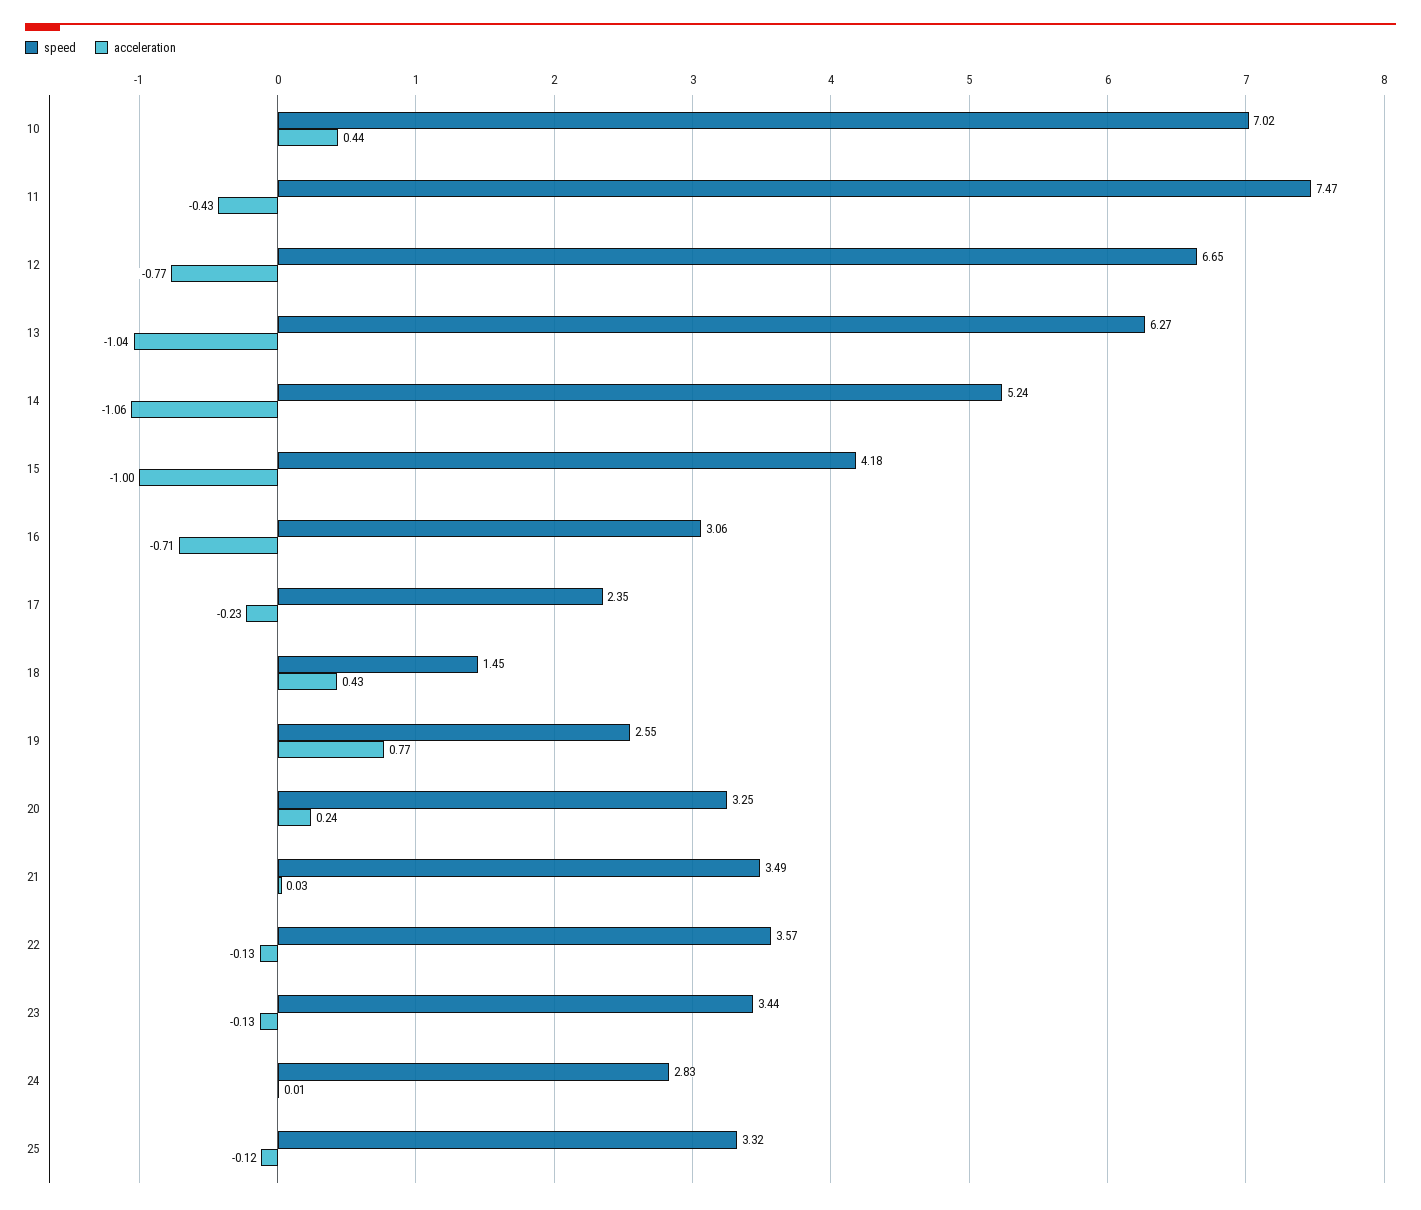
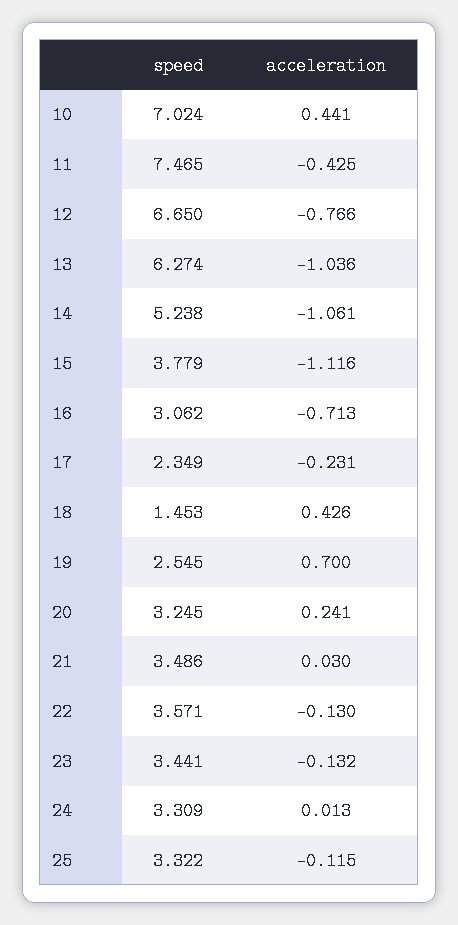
  {
    "speed": {
      "10": 7.024,
      "11": 7.465,
      "12": 6.65,
      "13": 6.274,
      "14": 5.238,
-     "15": 4.18,
+     "15": 3.779,
      "16": 3.062,
      "17": 2.349,
      "18": 1.453,
      "19": 2.545,
      "20": 3.245,
      "21": 3.486,
      "22": 3.571,
      "23": 3.441,
-     "24": 2.83,
+     "24": 3.309,
      "25": 3.322
    },
    "acceleration": {
      "10": 0.441,
      "11": -0.425,
      "12": -0.766,
      "13": -1.036,
      "14": -1.061,
-     "15": -1,
+     "15": -1.116,
      "16": -0.713,
      "17": -0.231,
      "18": 0.426,
-     "19": 0.77,
+     "19": 0.7,
      "20": 0.241,
      "21": 0.03,
      "22": -0.13,
      "23": -0.132,
      "24": 0.013,
      "25": -0.115
    }
  }

